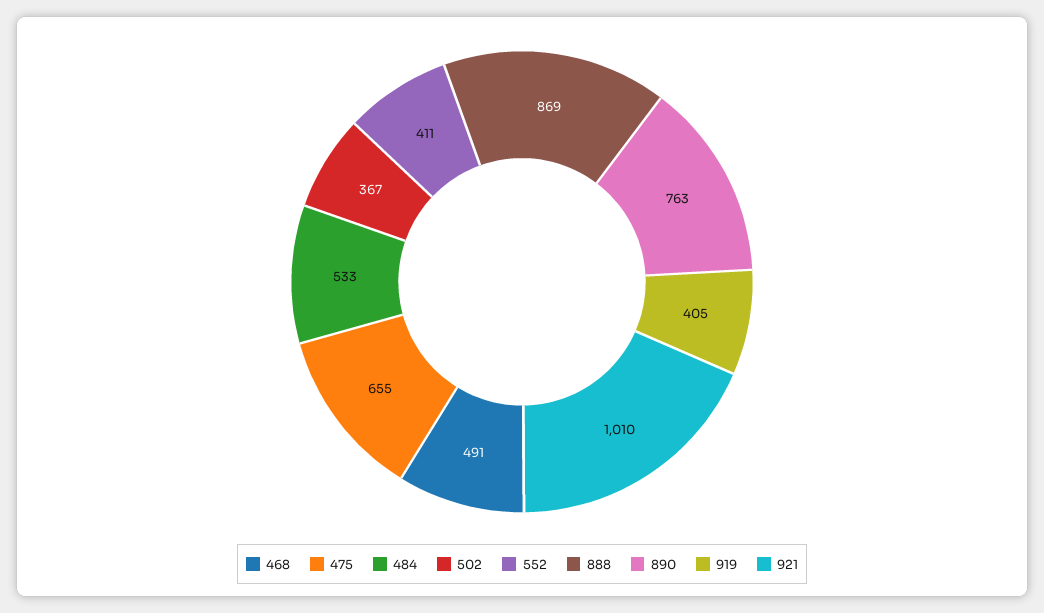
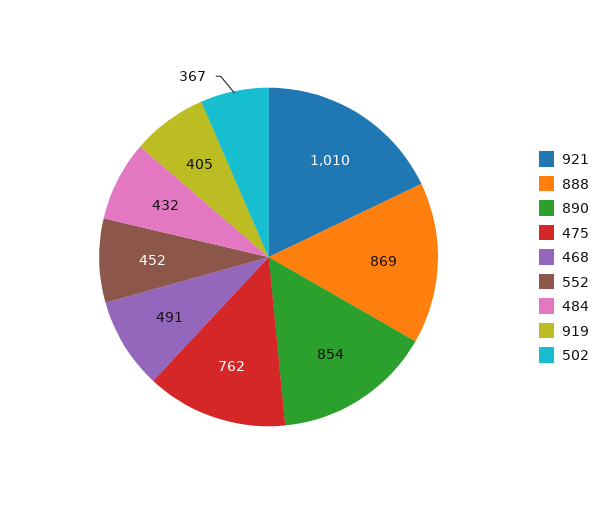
  {
    "468": 491,
-   "475": 655,
+   "475": 762,
-   "484": 533,
+   "484": 432,
    "502": 367,
-   "552": 411,
+   "552": 452,
    "888": 869,
-   "890": 763,
+   "890": 854,
    "919": 405,
    "921": 1010
  }

